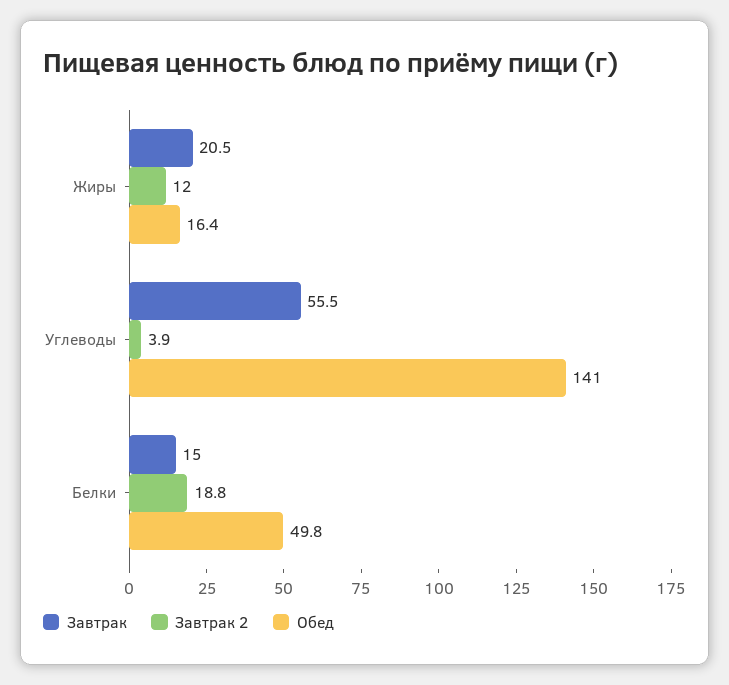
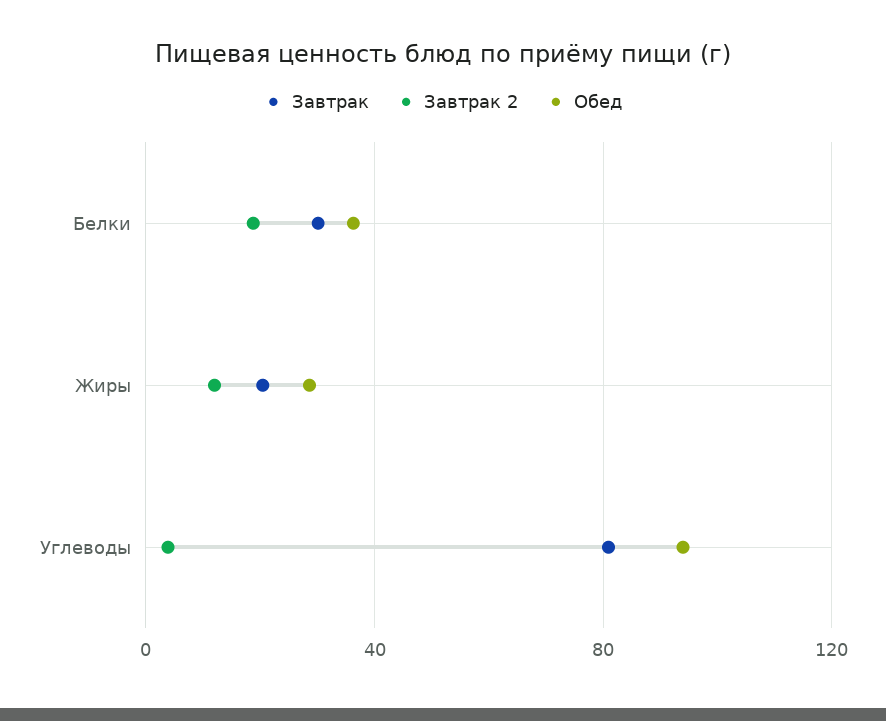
  {
    "Завтрак": {
      "Жиры": 20.5,
-     "Углеводы": 55.5,
+     "Углеводы": 80,
-     "Белки": 15
+     "Белки": 30
    },
    "Завтрак 2": {
      "Жиры": 12,
      "Углеводы": 3.9,
      "Белки": 18.8
    },
    "Обед": {
-     "Жиры": 16.4,
+     "Жиры": 30,
-     "Углеводы": 141,
+     "Углеводы": 95,
-     "Белки": 49.8
+     "Белки": 35
    }
  }

